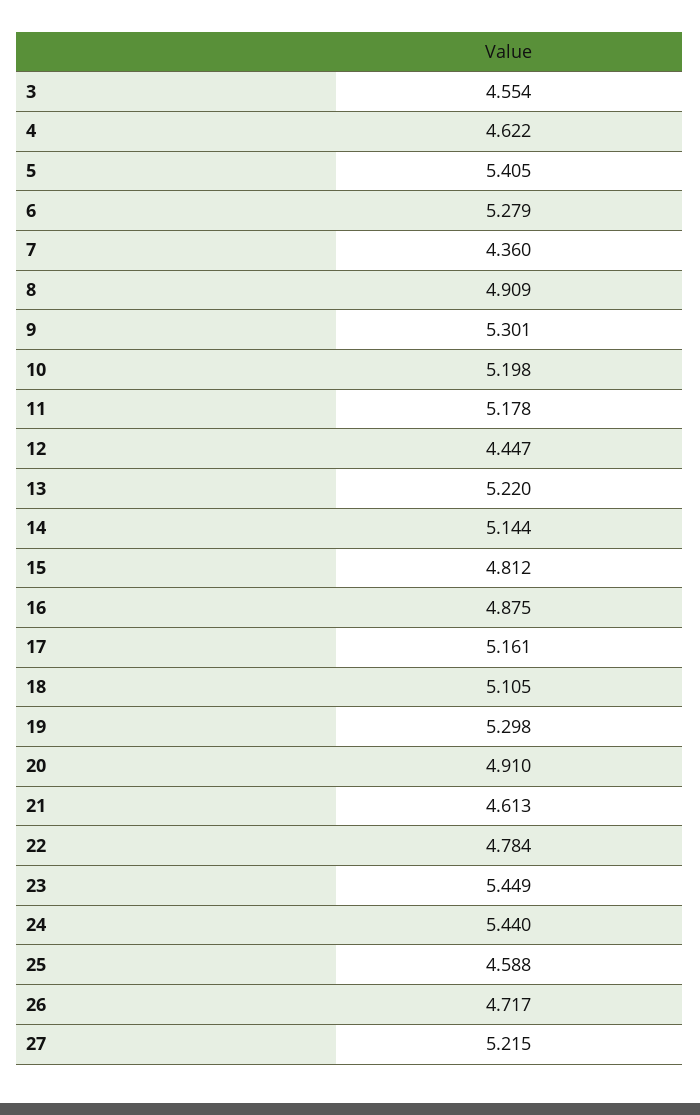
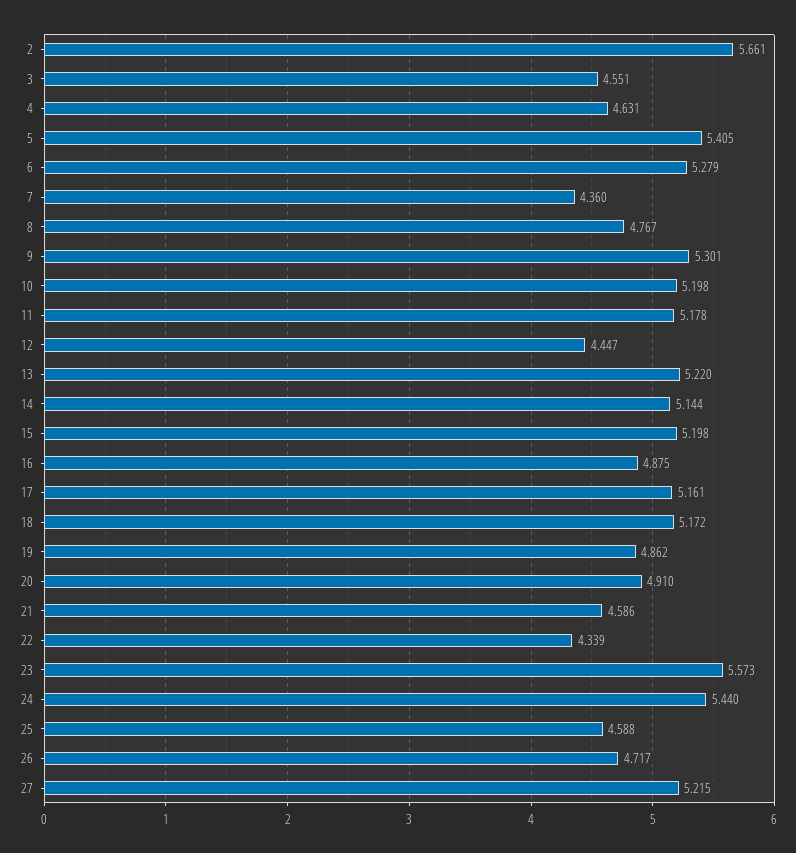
  {
-   "3": 4.554,
+   "3": 4.551,
-   "4": 4.622,
+   "4": 4.631,
    "5": 5.405,
    "6": 5.279,
    "7": 4.36,
-   "8": 4.909,
+   "8": 4.767,
    "9": 5.301,
    "10": 5.198,
    "11": 5.178,
    "12": 4.447,
    "13": 5.22,
    "14": 5.144,
-   "15": 4.812,
+   "15": 5.198,
    "16": 4.875,
    "17": 5.161,
-   "18": 5.105,
+   "18": 5.172,
-   "19": 5.298,
+   "19": 4.862,
    "20": 4.91,
-   "21": 4.613,
+   "21": 4.586,
-   "22": 4.784,
+   "22": 4.339,
-   "23": 5.449,
+   "23": 5.573,
    "24": 5.44,
    "25": 4.588,
    "26": 4.717,
-   "27": 5.215
+   "27": 5.215,
+   "2": 5.661
  }

